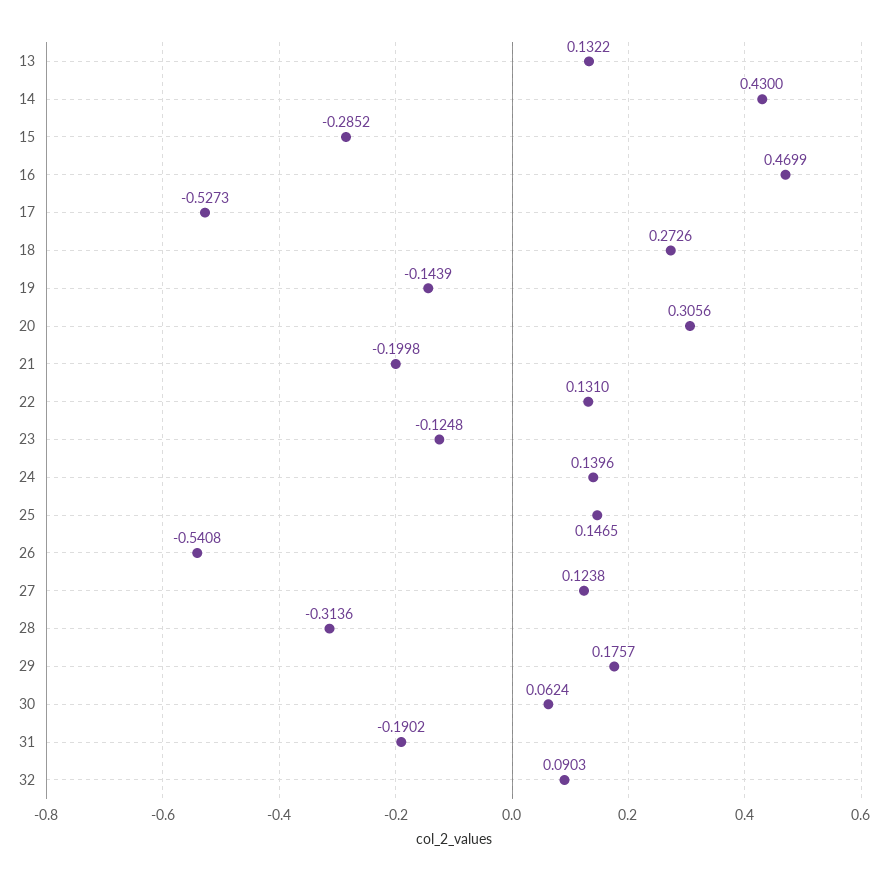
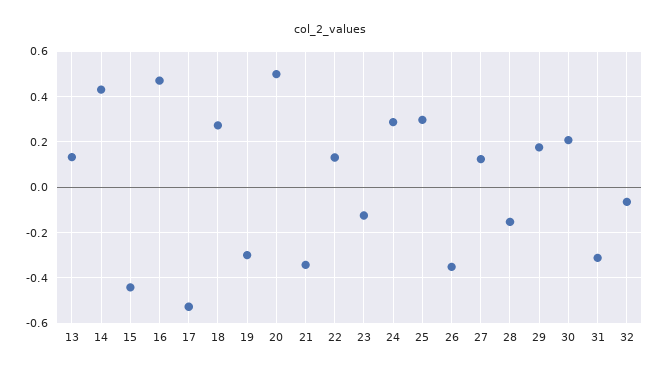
  {
    "13": 0.1322,
    "14": 0.43,
-   "15": -0.2852,
+   "15": -0.45,
    "16": 0.4699,
    "17": -0.5273,
    "18": 0.2726,
-   "19": -0.1439,
+   "19": -0.3,
-   "20": 0.3056,
+   "20": 0.5,
-   "21": -0.1998,
+   "21": -0.35,
    "22": 0.131,
    "23": -0.1248,
-   "24": 0.1396,
+   "24": 0.3,
-   "25": 0.1465,
+   "25": 0.3,
-   "26": -0.5408,
+   "26": -0.35,
    "27": 0.1238,
-   "28": -0.3136,
+   "28": -0.15,
    "29": 0.1757,
-   "30": 0.0624,
+   "30": 0.2,
-   "31": -0.1902,
+   "31": -0.3,
-   "32": 0.0903
+   "32": -0.05
  }

